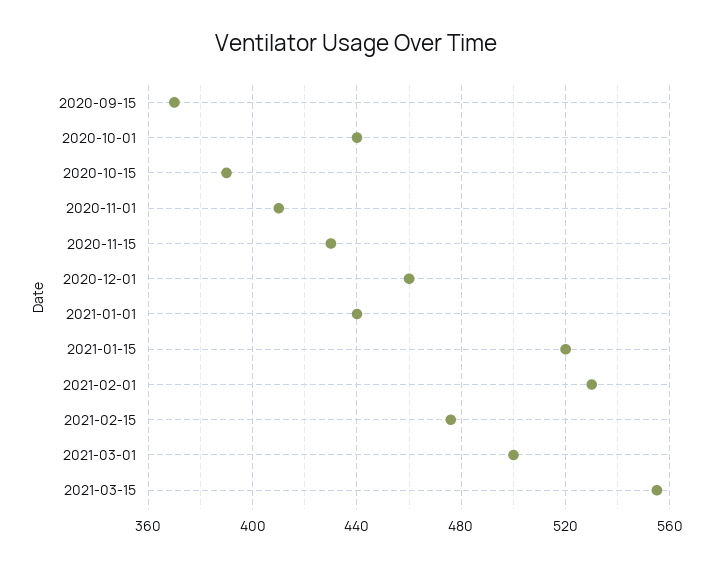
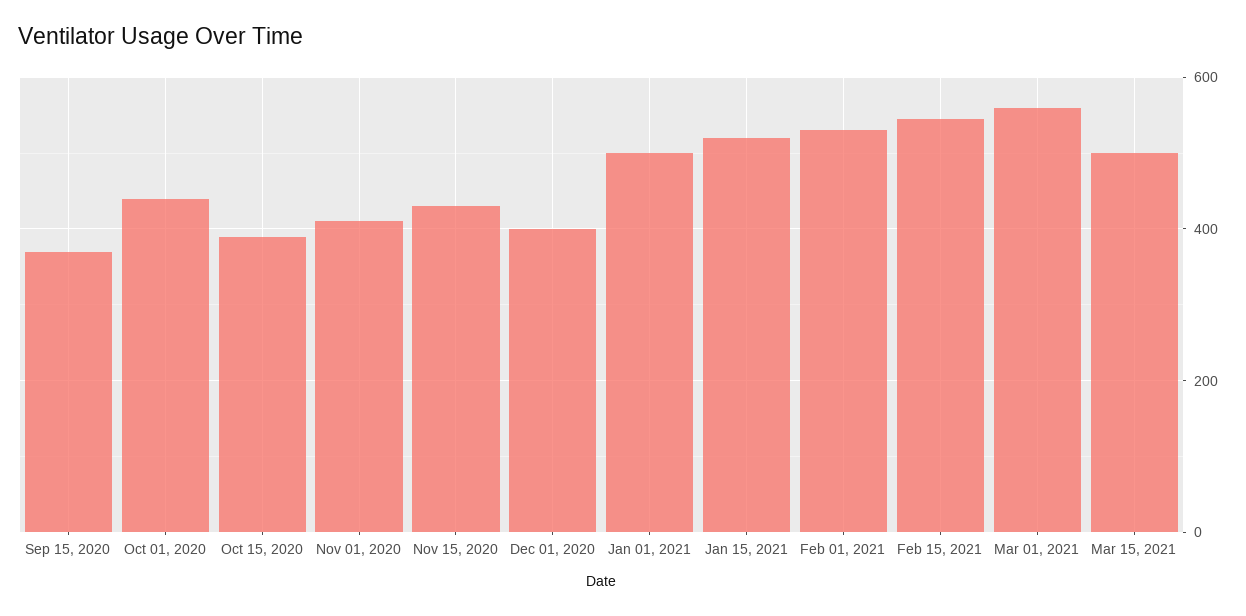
  {
    "2020-09-15": 370,
    "2020-10-01": 440,
    "2020-10-15": 390,
    "2020-11-01": 410,
    "2020-11-15": 430,
-   "2020-12-01": 460,
+   "2020-12-01": 400,
-   "2021-01-01": 440,
+   "2021-01-01": 500,
    "2021-01-15": 520,
    "2021-02-01": 530,
-   "2021-02-15": 475,
+   "2021-02-15": 540,
-   "2021-03-01": 500,
+   "2021-03-01": 560,
-   "2021-03-15": 555
+   "2021-03-15": 500
  }

